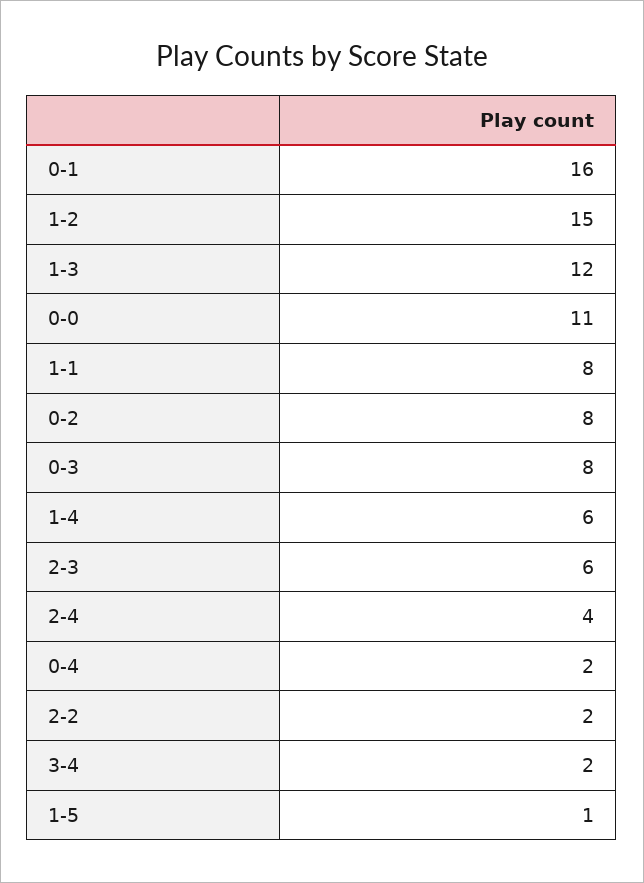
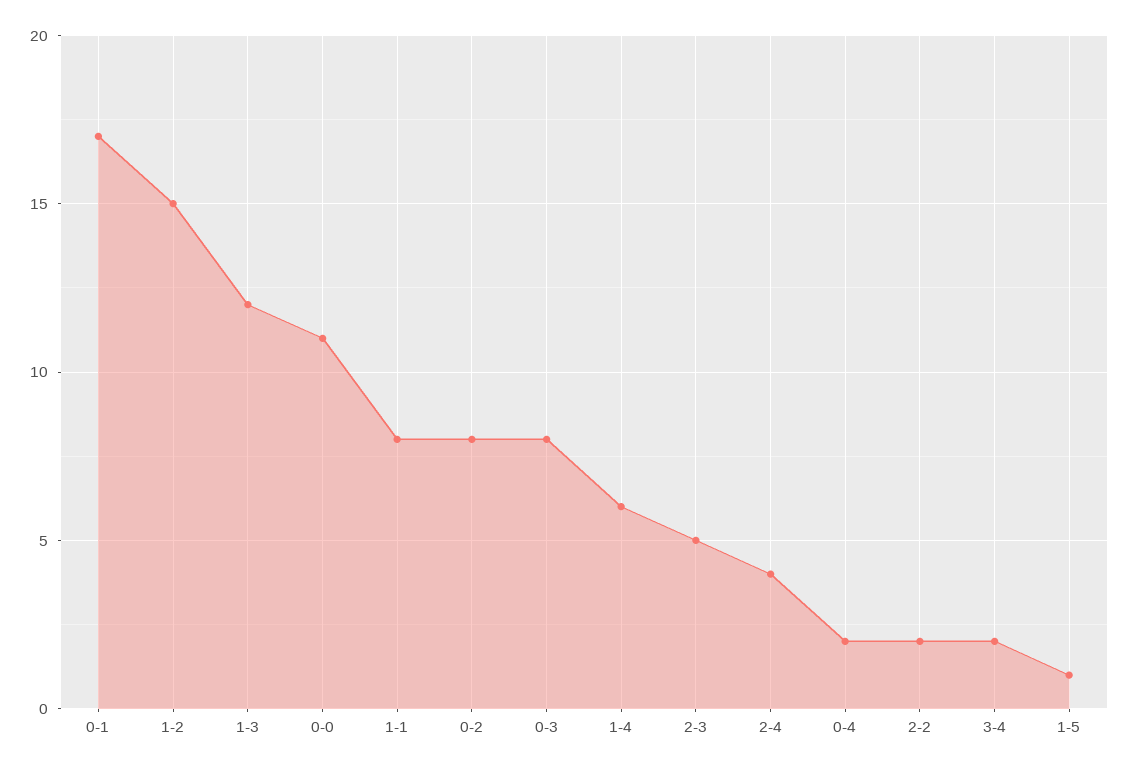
  {
-   "0-1": 16,
+   "0-1": 17,
    "1-2": 15,
    "1-3": 12,
    "0-0": 11,
    "1-1": 8,
    "0-2": 8,
    "0-3": 8,
    "1-4": 6,
-   "2-3": 6,
+   "2-3": 5,
    "2-4": 4,
    "0-4": 2,
    "2-2": 2,
    "3-4": 2,
    "1-5": 1
  }

